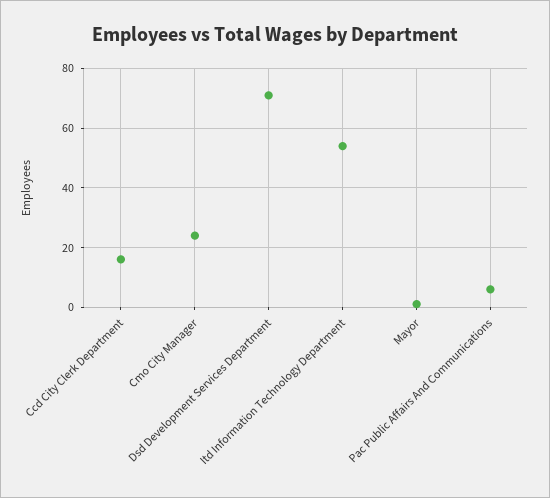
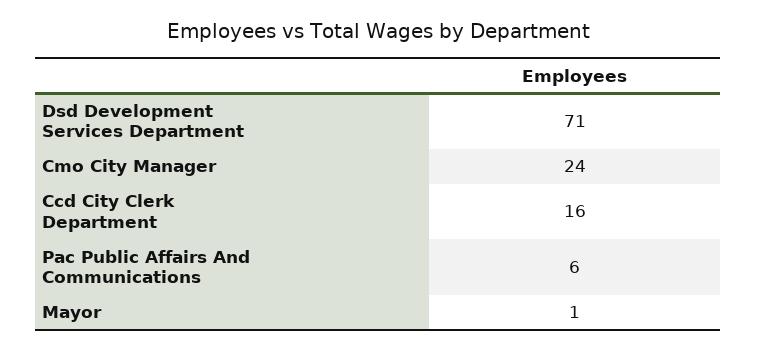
  {
    "Ccd City Clerk Department": 16,
    "Cmo City Manager": 24,
    "Dsd Development Services Department": 71,
-   "Itd Information Technology Department": 55,
    "Mayor": 1,
    "Pac Public Affairs And Communications": 6
  }

